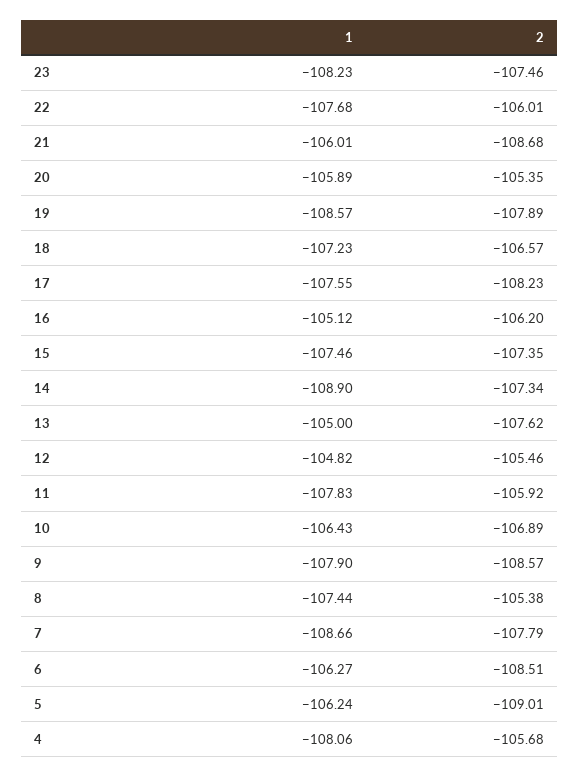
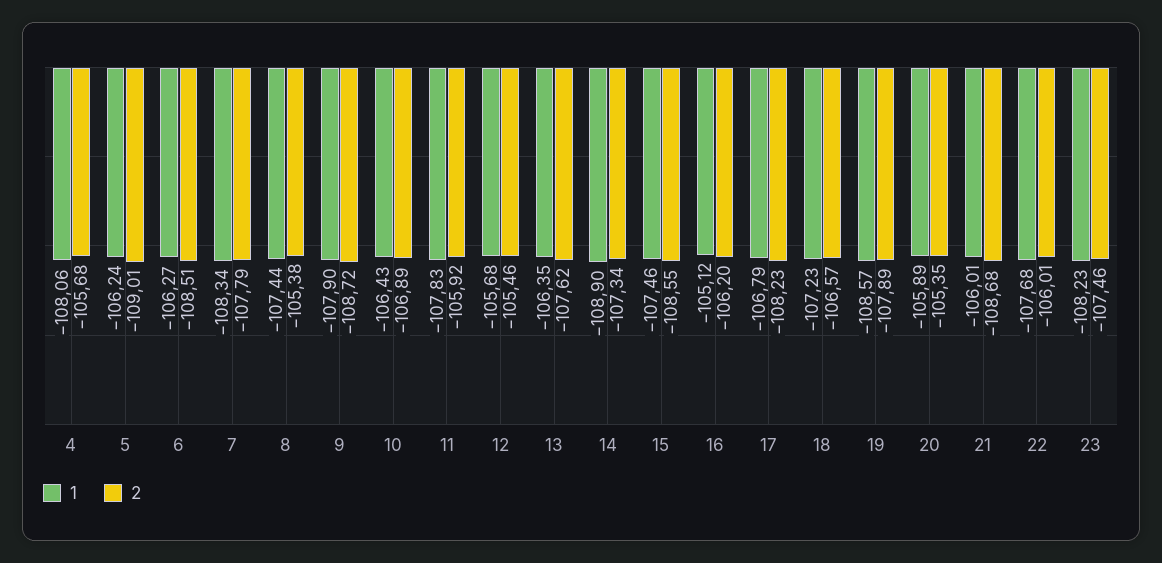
  {
    "1": {
      "23": -108.23,
      "22": -107.68,
      "21": -106.01,
      "20": -105.89,
      "19": -108.57,
      "18": -107.23,
-     "17": -107.55,
+     "17": -106.79,
      "16": -105.12,
      "15": -107.46,
      "14": -108.9,
-     "13": -105,
+     "13": -106.35,
-     "12": -104.82,
+     "12": -105.68,
      "11": -107.83,
      "10": -106.43,
      "9": -107.9,
      "8": -107.44,
-     "7": -108.66,
+     "7": -108.34,
      "6": -106.27,
      "5": -106.24,
      "4": -108.06
    },
    "2": {
      "23": -107.46,
      "22": -106.01,
      "21": -108.68,
      "20": -105.35,
      "19": -107.89,
      "18": -106.57,
      "17": -108.23,
      "16": -106.2,
-     "15": -107.35,
+     "15": -108.55,
      "14": -107.34,
      "13": -107.62,
      "12": -105.46,
      "11": -105.92,
      "10": -106.89,
-     "9": -108.57,
+     "9": -108.72,
      "8": -105.38,
      "7": -107.79,
      "6": -108.51,
      "5": -109.01,
      "4": -105.68
    }
  }

